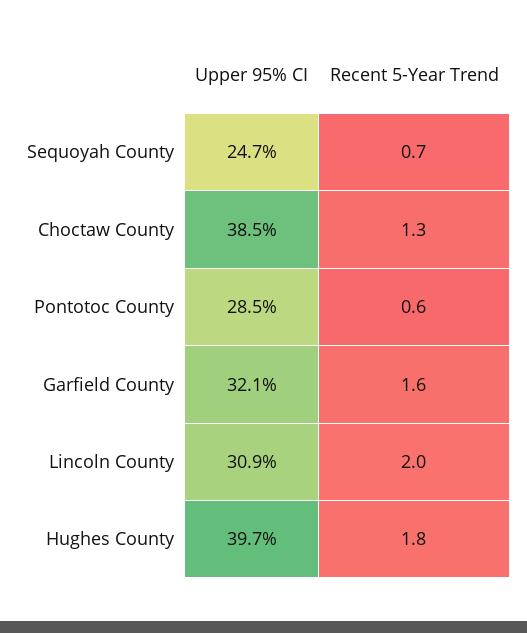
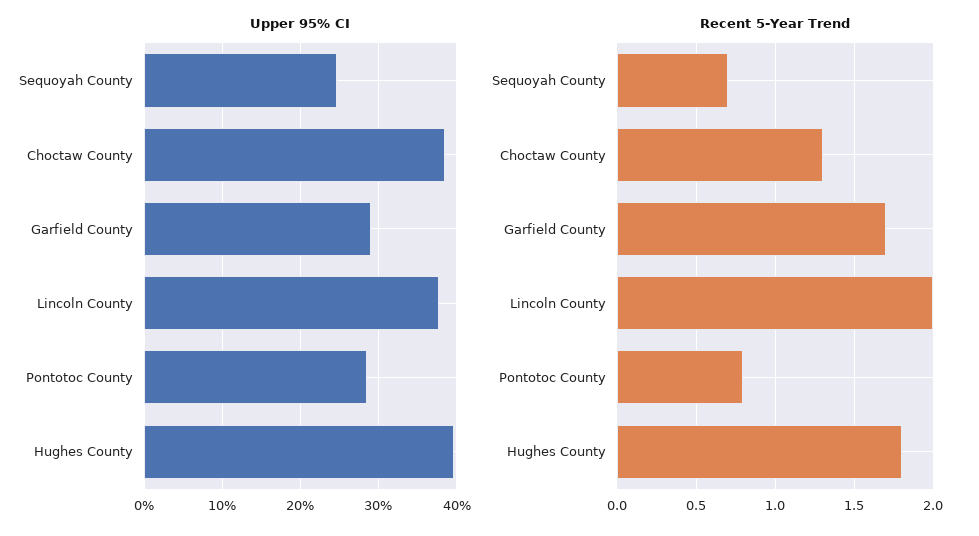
  {
    "Upper 95% CI": {
      "Sequoyah County": 24.7,
      "Choctaw County": 38.5,
      "Pontotoc County": 28.5,
-     "Garfield County": 32.1,
+     "Garfield County": 29,
-     "Lincoln County": 30.9,
+     "Lincoln County": 38,
      "Hughes County": 39.7
    },
    "Recent 5-Year Trend": {
      "Sequoyah County": 0.7,
      "Choctaw County": 1.3,
-     "Pontotoc County": 0.6,
+     "Pontotoc County": 0.8,
-     "Garfield County": 1.6,
+     "Garfield County": 1.7,
      "Lincoln County": 2,
      "Hughes County": 1.8
    }
  }

